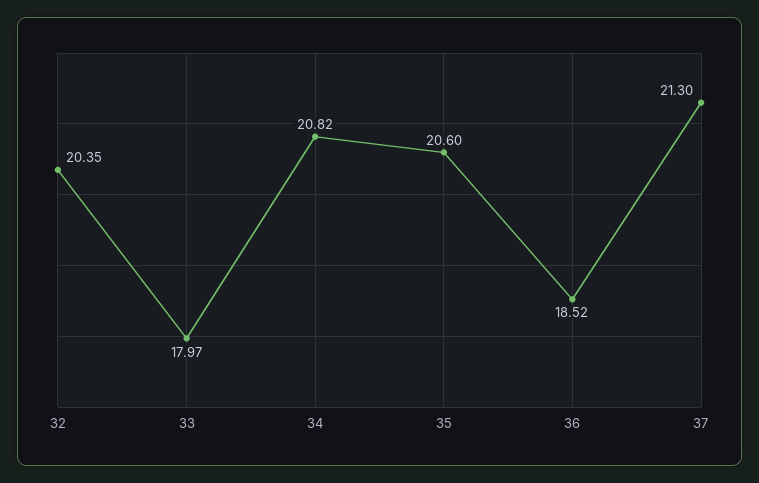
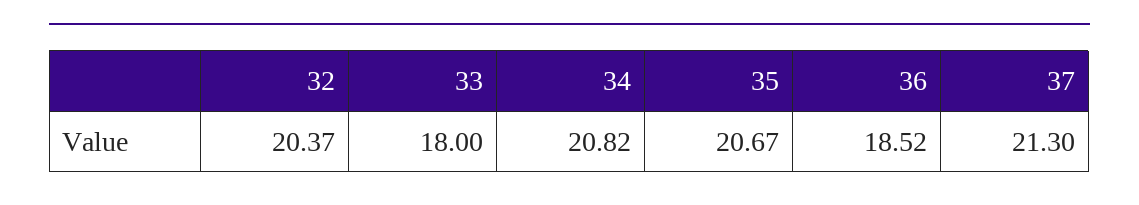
  {
-   "32": 20.35,
+   "32": 20.37,
-   "33": 17.97,
+   "33": 18,
    "34": 20.82,
-   "35": 20.6,
+   "35": 20.67,
    "36": 18.52,
    "37": 21.3
  }

